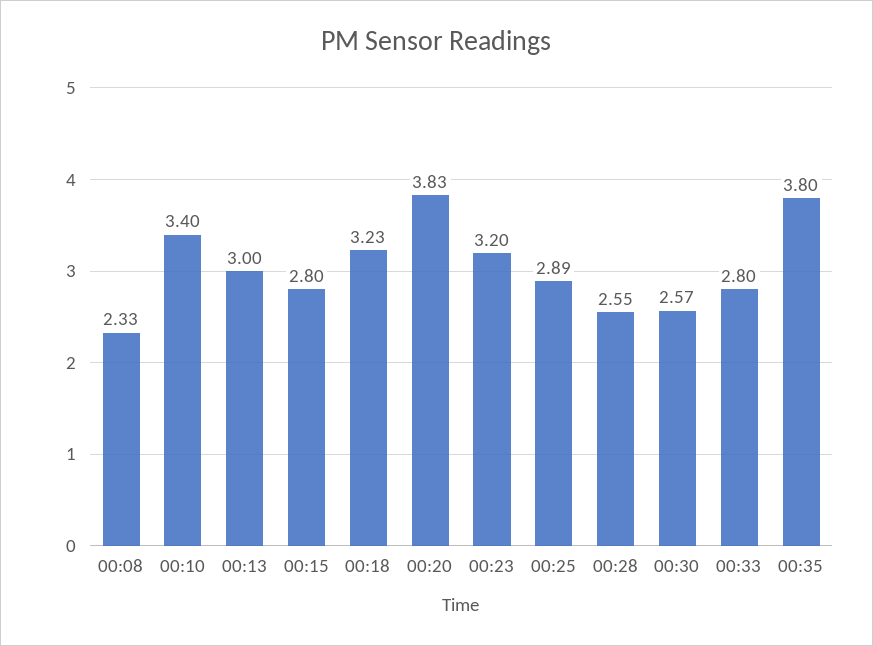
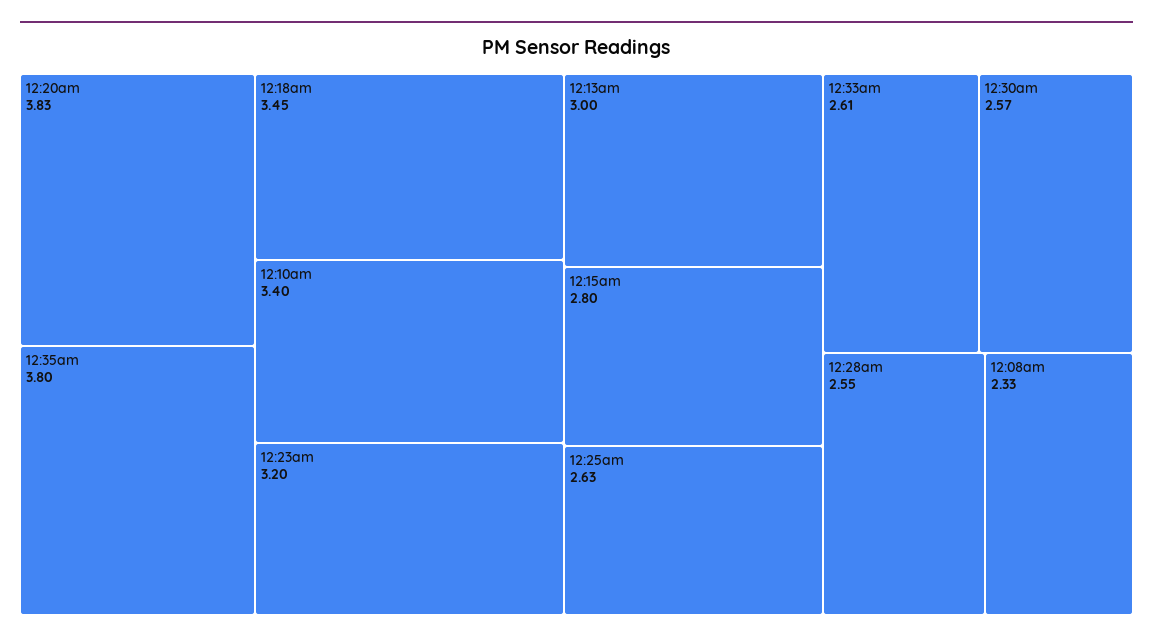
  {
    "00:08": 2.33,
    "00:10": 3.4,
    "00:13": 3,
    "00:15": 2.8,
-   "00:18": 3.23,
+   "00:18": 3.45,
    "00:20": 3.83,
    "00:23": 3.2,
-   "00:25": 2.89,
+   "00:25": 2.63,
    "00:28": 2.55,
    "00:30": 2.57,
-   "00:33": 2.8,
+   "00:33": 2.61,
    "00:35": 3.8
  }

